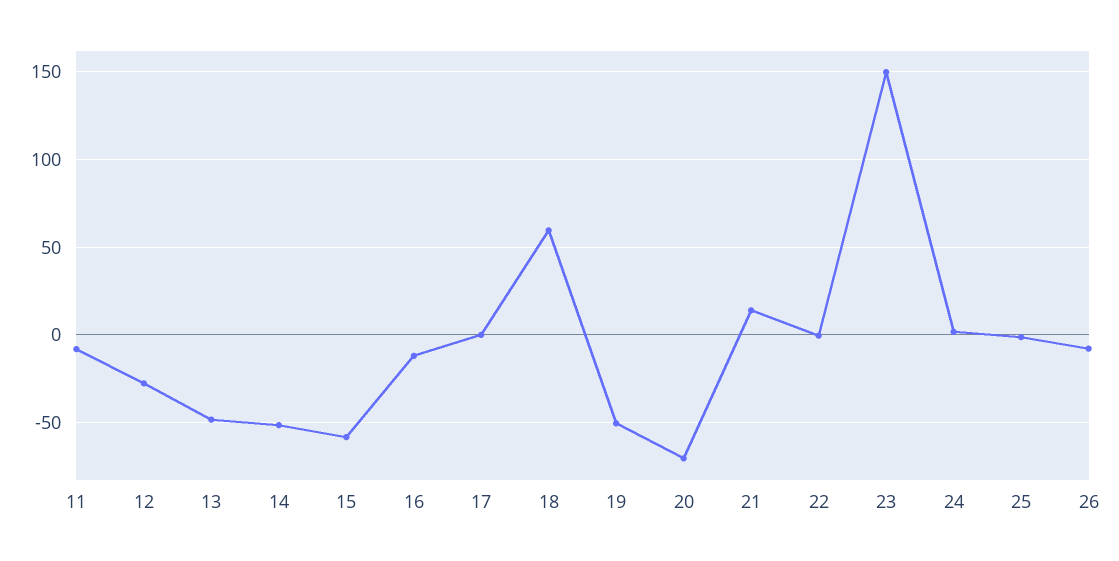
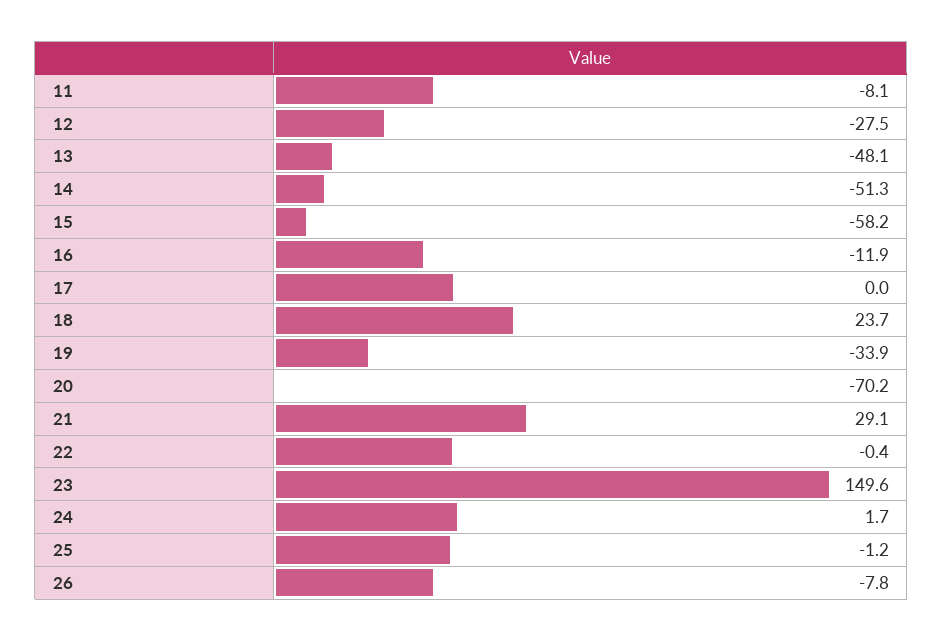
  {
    "11": -8.1,
    "12": -27.5,
    "13": -48.1,
    "14": -51.3,
    "15": -58.2,
    "16": -11.9,
    "17": 0,
-   "18": 60,
+   "18": 23.7,
-   "19": -50,
+   "19": -33.9,
    "20": -70.2,
-   "21": 15,
+   "21": 29.1,
    "22": -0.4,
    "23": 149.6,
    "24": 1.7,
    "25": -1.2,
    "26": -7.8
  }

